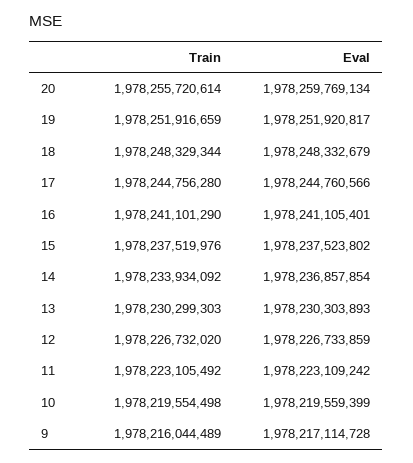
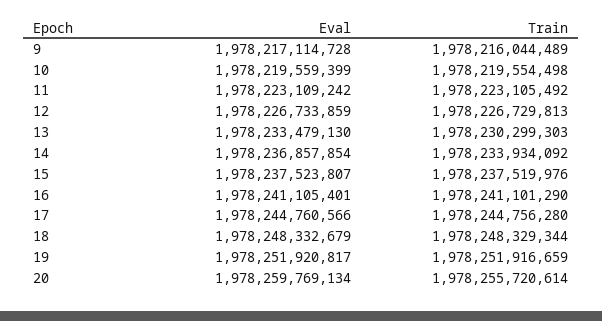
  {
    "Train": {
      "20": 1978255720614,
      "19": 1978251916659,
      "18": 1978248329344,
      "17": 1978244756280,
      "16": 1978241101290,
      "15": 1978237519976,
      "14": 1978233934092,
      "13": 1978230299303,
-     "12": 1978226732020,
+     "12": 1978226729813,
      "11": 1978223105492,
      "10": 1978219554498,
      "9": 1978216044489
    },
    "Eval": {
      "20": 1978259769134,
      "19": 1978251920817,
      "18": 1978248332679,
      "17": 1978244760566,
      "16": 1978241105401,
-     "15": 1978237523802,
+     "15": 1978237523807,
      "14": 1978236857854,
-     "13": 1978230303893,
+     "13": 1978233479130,
      "12": 1978226733859,
      "11": 1978223109242,
      "10": 1978219559399,
      "9": 1978217114728
    }
  }

